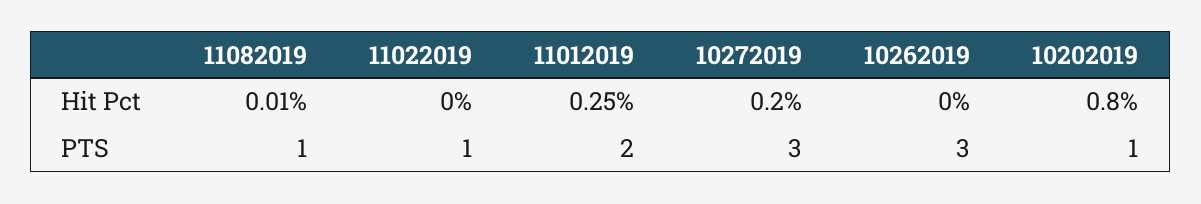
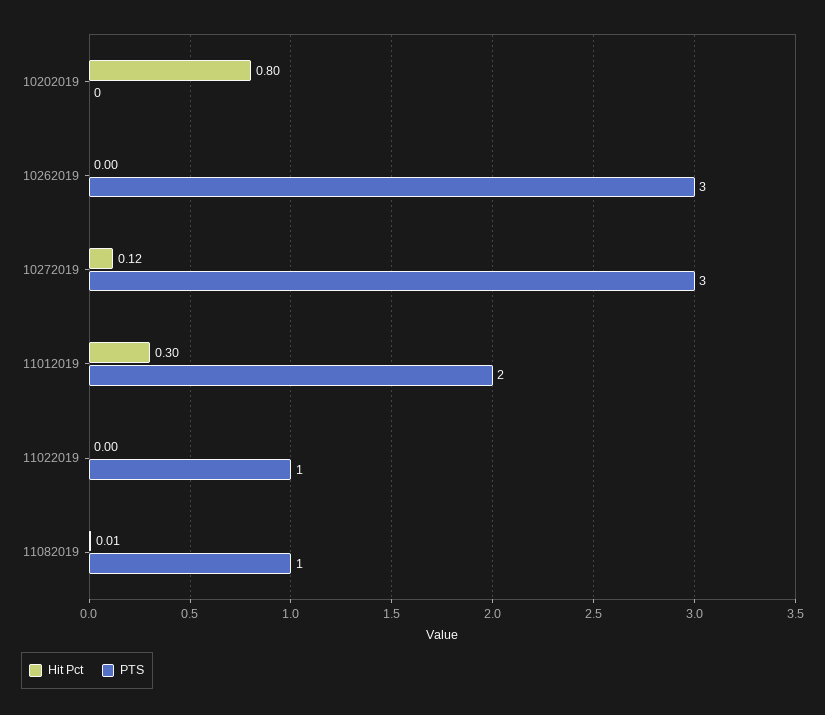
  {
    "Hit Pct": {
      "11082019": 0.01,
      "11022019": 0,
-     "11012019": 0.25,
+     "11012019": 0.3,
-     "10272019": 0.2,
+     "10272019": 0.12,
      "10262019": 0,
      "10202019": 0.8
    },
    "PTS": {
      "11082019": 1,
      "11022019": 1,
      "11012019": 2,
      "10272019": 3,
      "10262019": 3,
-     "10202019": 1
+     "10202019": 0
    }
  }

